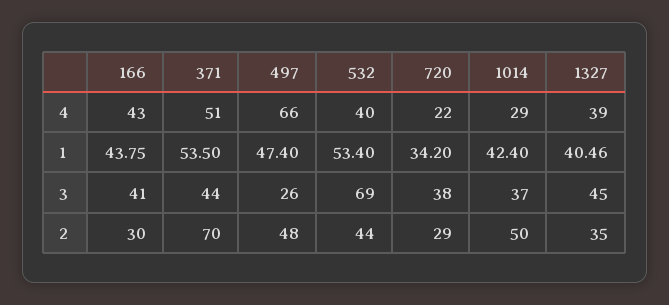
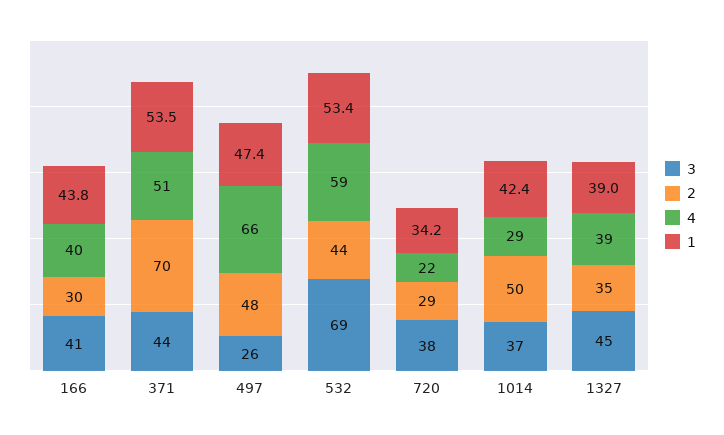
  {
    "4": {
-     "166": 43,
+     "166": 40,
      "371": 51,
      "497": 66,
-     "532": 40,
+     "532": 59,
      "720": 22,
      "1014": 29,
      "1327": 39
    },
    "1": {
      "166": 43.75,
      "371": 53.5,
      "497": 47.4,
      "532": 53.4,
      "720": 34.2,
      "1014": 42.4,
-     "1327": 40.46
+     "1327": 39
    },
    "3": {
      "166": 41,
      "371": 44,
      "497": 26,
      "532": 69,
      "720": 38,
      "1014": 37,
      "1327": 45
    },
    "2": {
      "166": 30,
      "371": 70,
      "497": 48,
      "532": 44,
      "720": 29,
      "1014": 50,
      "1327": 35
    }
  }

